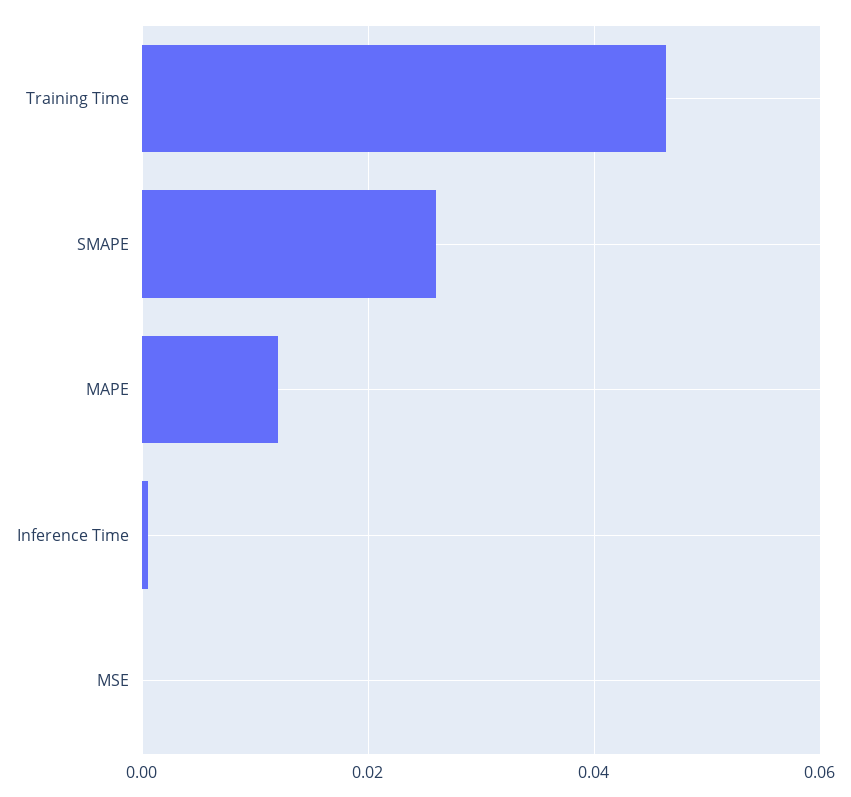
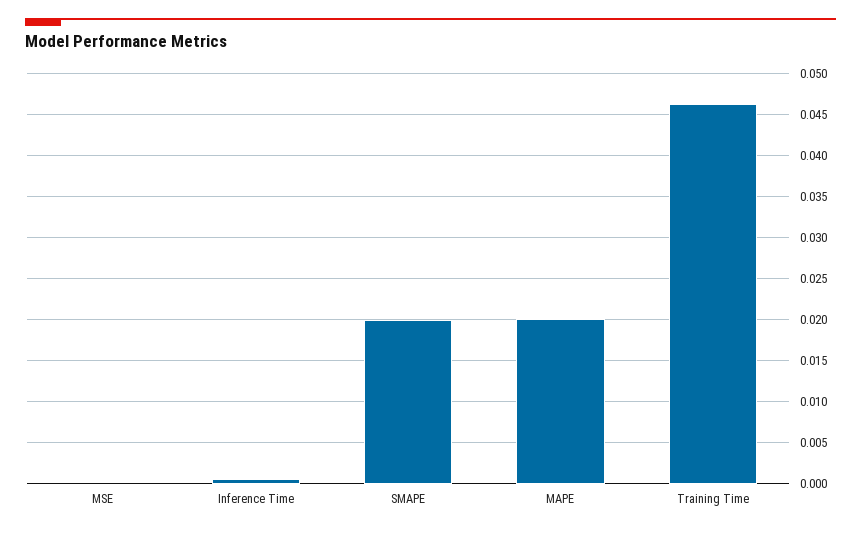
  {
    "Training Time": 0.046,
-   "SMAPE": 0.026,
+   "SMAPE": 0.02,
-   "MAPE": 0.012,
+   "MAPE": 0.02,
    "Inference Time": 0.001,
    "MSE": 0
  }

